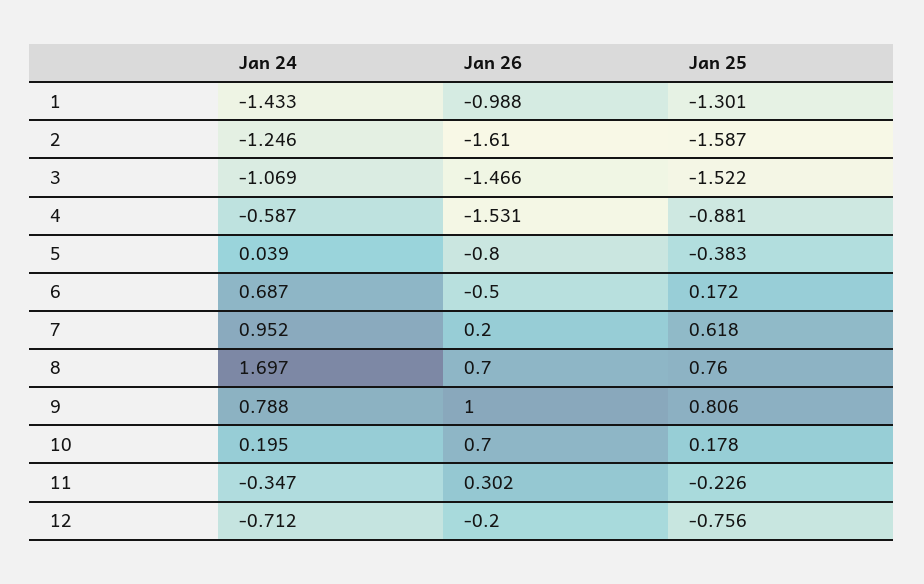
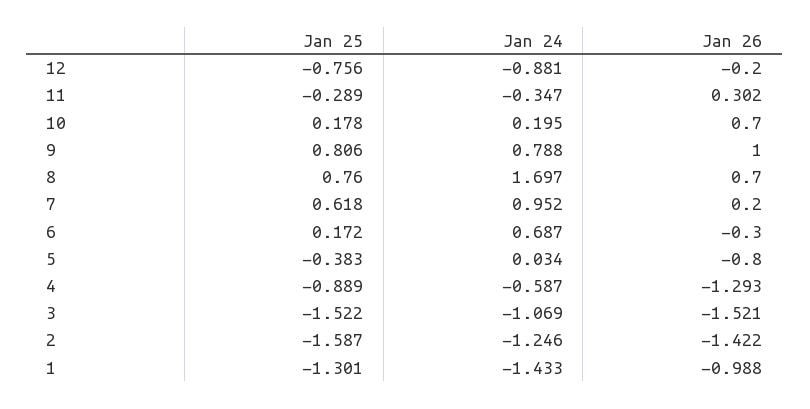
  {
    "Jan 24": {
      "1": -1.433,
      "2": -1.246,
      "3": -1.069,
      "4": -0.587,
-     "5": 0.039,
+     "5": 0.034,
      "6": 0.687,
      "7": 0.952,
      "8": 1.697,
      "9": 0.788,
      "10": 0.195,
      "11": -0.347,
-     "12": -0.712
+     "12": -0.881
    },
    "Jan 26": {
      "1": -0.988,
-     "2": -1.61,
+     "2": -1.422,
-     "3": -1.466,
+     "3": -1.521,
-     "4": -1.531,
+     "4": -1.293,
      "5": -0.8,
-     "6": -0.5,
+     "6": -0.3,
      "7": 0.2,
      "8": 0.7,
      "9": 1,
      "10": 0.7,
      "11": 0.302,
      "12": -0.2
    },
    "Jan 25": {
      "1": -1.301,
      "2": -1.587,
      "3": -1.522,
-     "4": -0.881,
+     "4": -0.889,
      "5": -0.383,
      "6": 0.172,
      "7": 0.618,
      "8": 0.76,
      "9": 0.806,
      "10": 0.178,
-     "11": -0.226,
+     "11": -0.289,
      "12": -0.756
    }
  }

